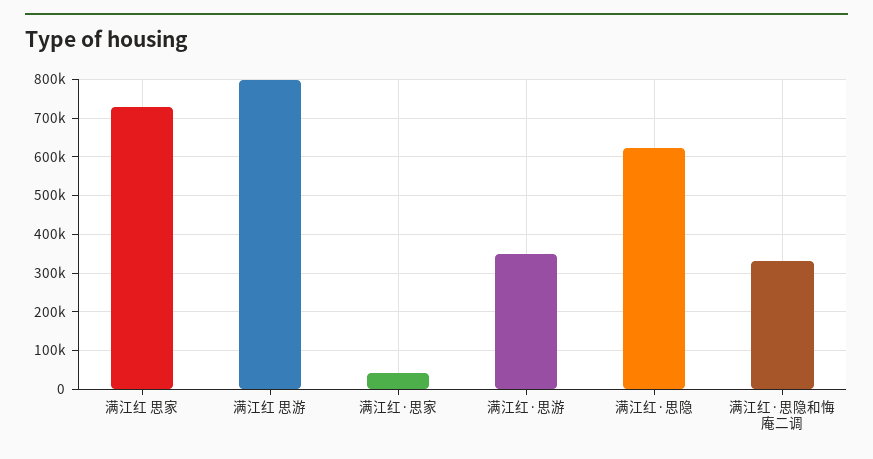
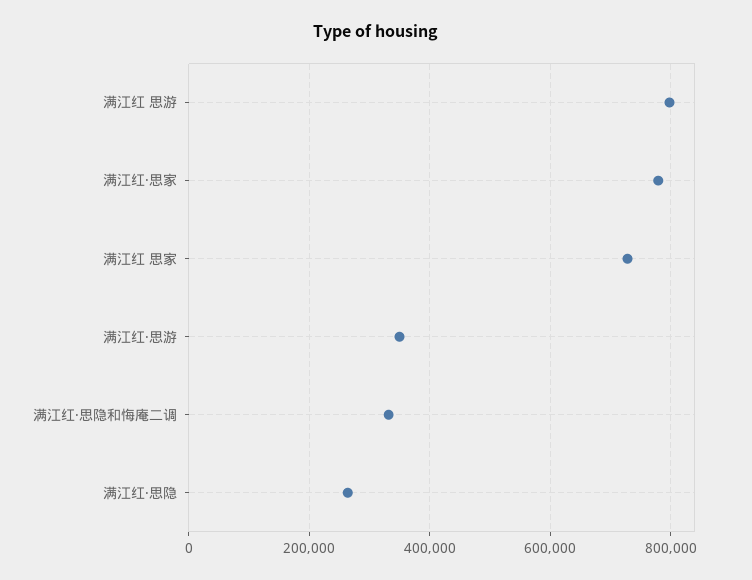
  {
    "满江红 思家": 720000,
    "满江红 思游": 800000,
-   "满江红·思家": 40000,
+   "满江红·思家": 780000,
    "满江红·思游": 340000,
-   "满江红·思隐": 620000,
+   "满江红·思隐": 260000,
    "满江红·思隐和悔庵二调": 340000
  }

